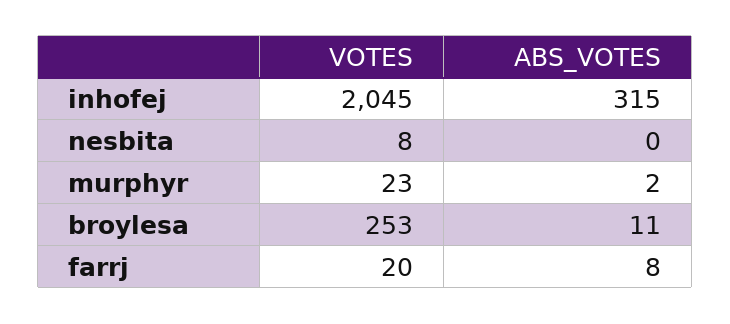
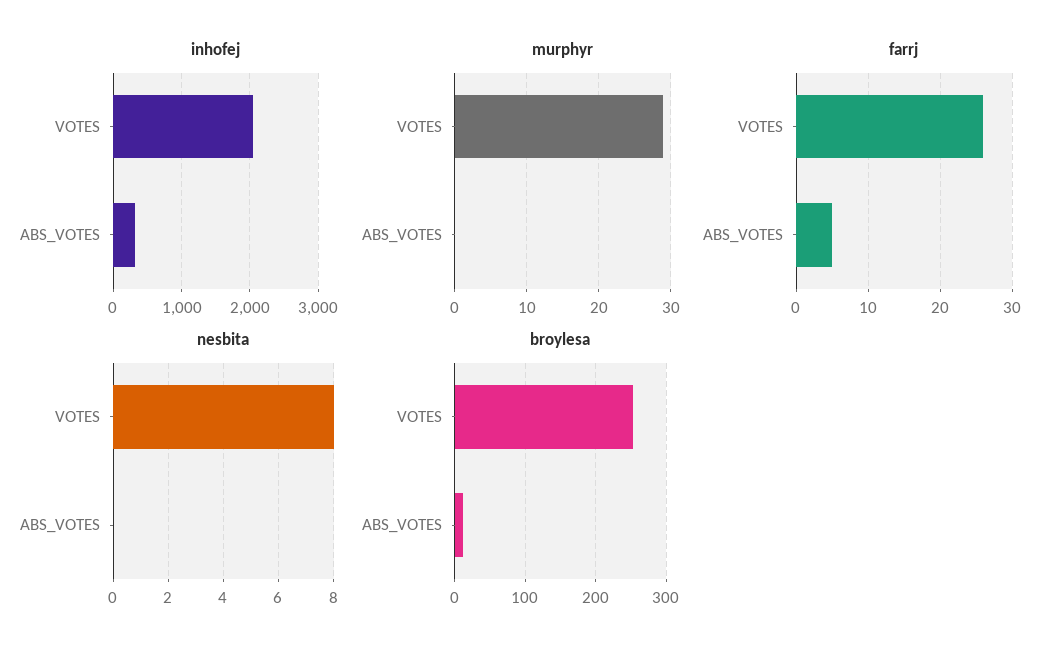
  {
    "inhofej": {
      "VOTES": 2045,
      "ABS_VOTES": 315
    },
    "nesbita": {
      "VOTES": 8,
      "ABS_VOTES": 0
    },
    "murphyr": {
-     "VOTES": 23,
+     "VOTES": 29,
-     "ABS_VOTES": 2
+     "ABS_VOTES": 0
    },
    "broylesa": {
      "VOTES": 253,
      "ABS_VOTES": 11
    },
    "farrj": {
-     "VOTES": 20,
+     "VOTES": 26,
-     "ABS_VOTES": 8
+     "ABS_VOTES": 5
    }
  }

